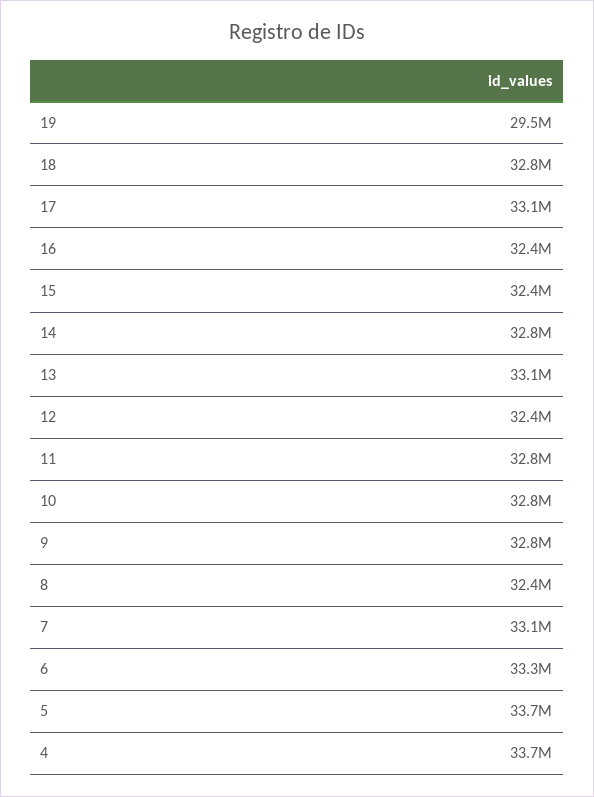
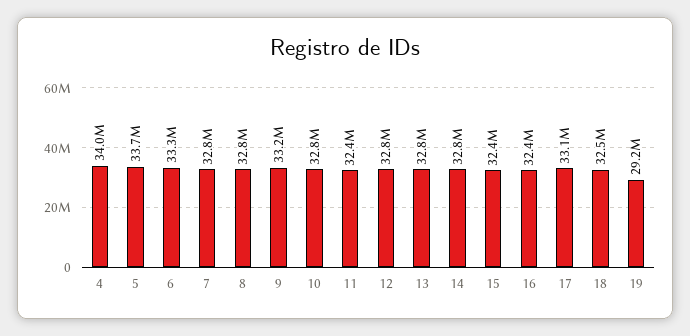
  {
-   "19": 29500000,
+   "19": 29200000,
-   "18": 32800000,
+   "18": 32500000,
    "17": 33100000,
    "16": 32400000,
    "15": 32400000,
    "14": 32800000,
-   "13": 33100000,
+   "13": 32800000,
-   "12": 32400000,
+   "12": 32800000,
-   "11": 32800000,
+   "11": 32400000,
    "10": 32800000,
-   "9": 32800000,
+   "9": 33200000,
-   "8": 32400000,
+   "8": 32800000,
-   "7": 33100000,
+   "7": 32800000,
    "6": 33300000,
    "5": 33700000,
-   "4": 33700000
+   "4": 34000000
  }

